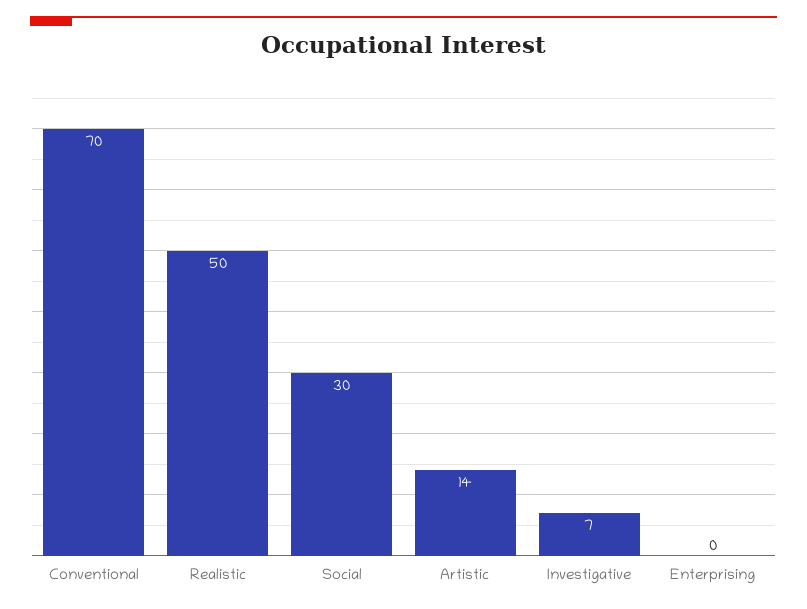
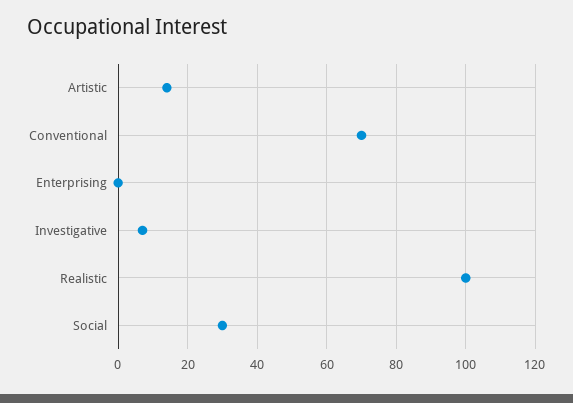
  {
    "Conventional": 70,
-   "Realistic": 50,
+   "Realistic": 100,
    "Social": 30,
    "Artistic": 14,
    "Investigative": 7,
    "Enterprising": 0
  }

